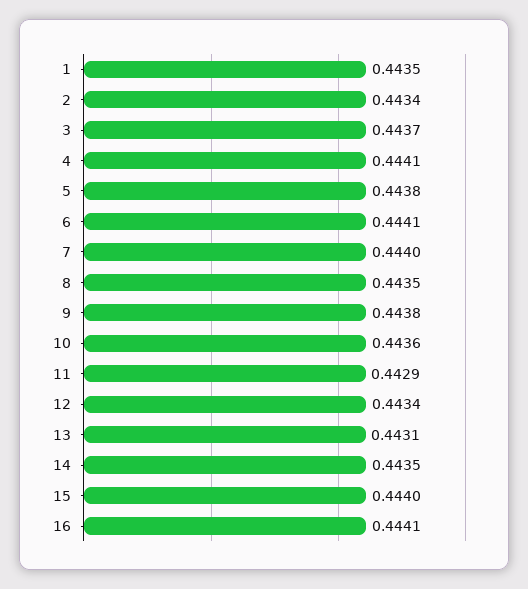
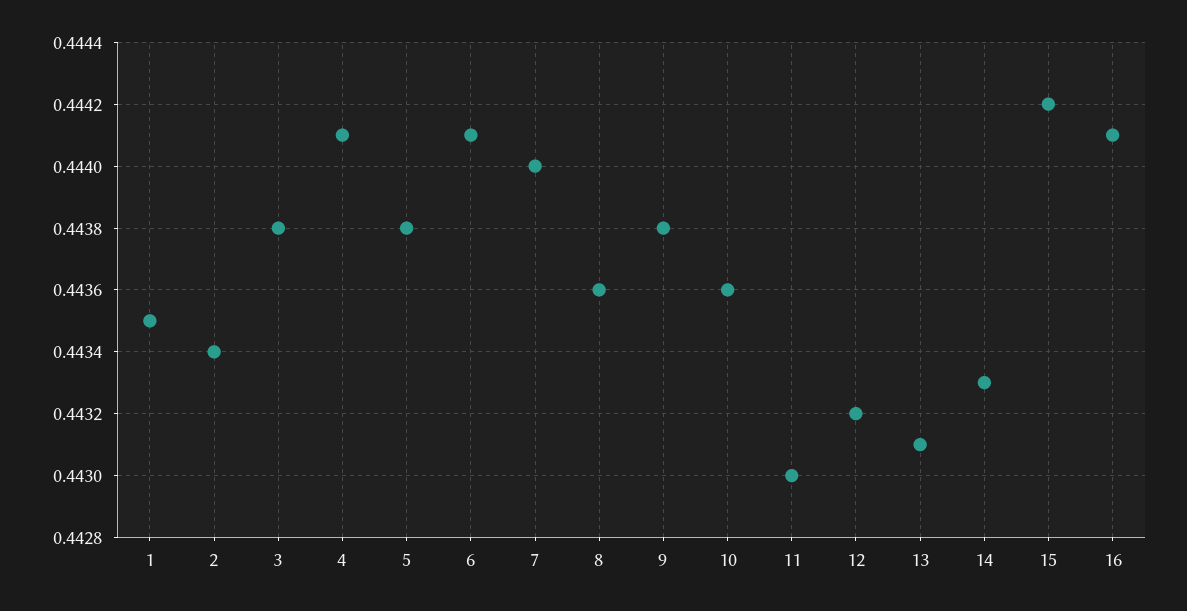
  {
    "1": 0.4435,
    "2": 0.4434,
-   "3": 0.4437,
+   "3": 0.4438,
    "4": 0.4441,
    "5": 0.4438,
    "6": 0.4441,
    "7": 0.444,
-   "8": 0.4435,
+   "8": 0.4436,
    "9": 0.4438,
    "10": 0.4436,
-   "11": 0.4429,
+   "11": 0.443,
-   "12": 0.4434,
+   "12": 0.4432,
    "13": 0.4431,
-   "14": 0.4435,
+   "14": 0.4433,
-   "15": 0.444,
+   "15": 0.4442,
    "16": 0.4441
  }

